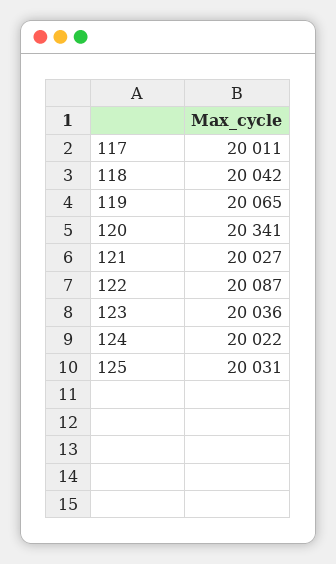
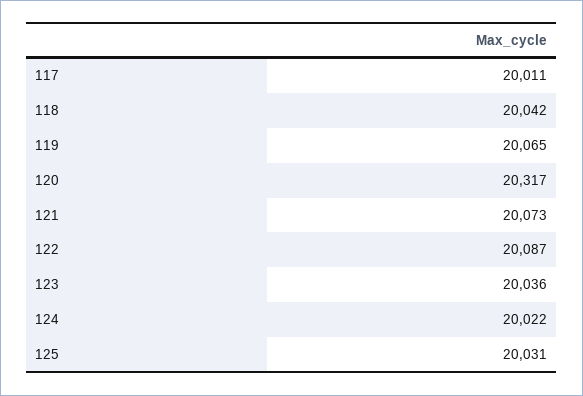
  {
    "117": 20011,
    "118": 20042,
    "119": 20065,
-   "120": 20341,
+   "120": 20317,
-   "121": 20027,
+   "121": 20073,
    "122": 20087,
    "123": 20036,
    "124": 20022,
    "125": 20031
  }

